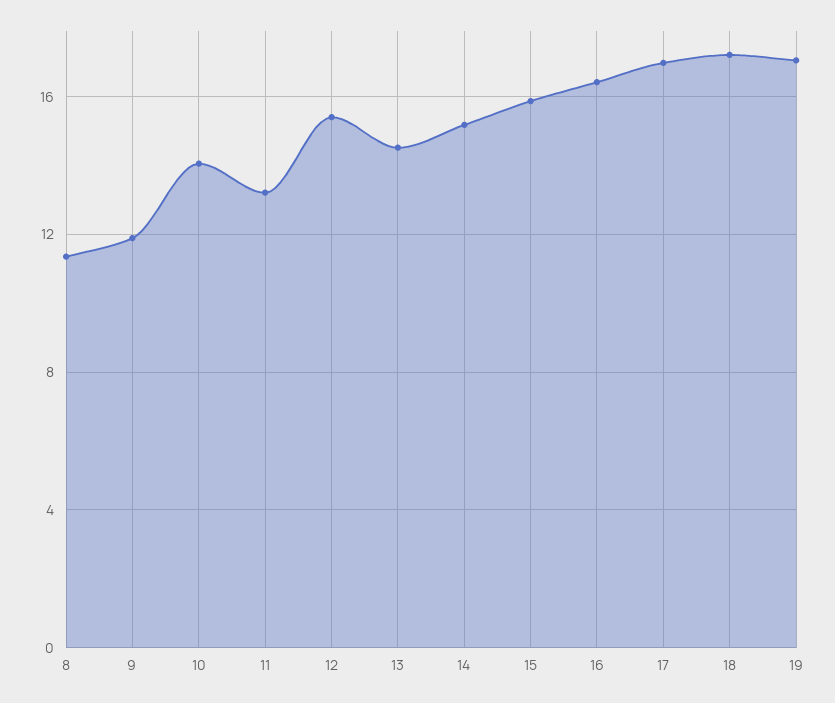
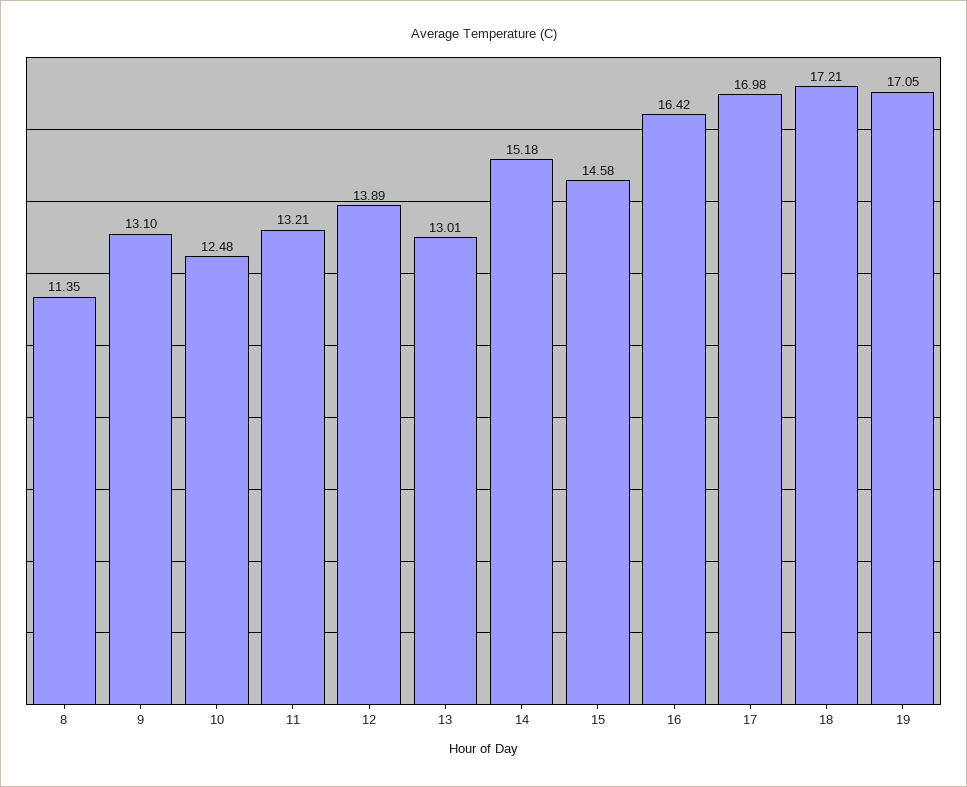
  {
    "8": 11.35,
-   "9": 12,
+   "9": 13.1,
-   "10": 14,
+   "10": 12.48,
    "11": 13.21,
-   "12": 15.5,
+   "12": 13.89,
-   "13": 14.5,
+   "13": 13.01,
    "14": 15.18,
-   "15": 16,
+   "15": 14.58,
    "16": 16.42,
    "17": 16.98,
    "18": 17.21,
    "19": 17.05
  }

